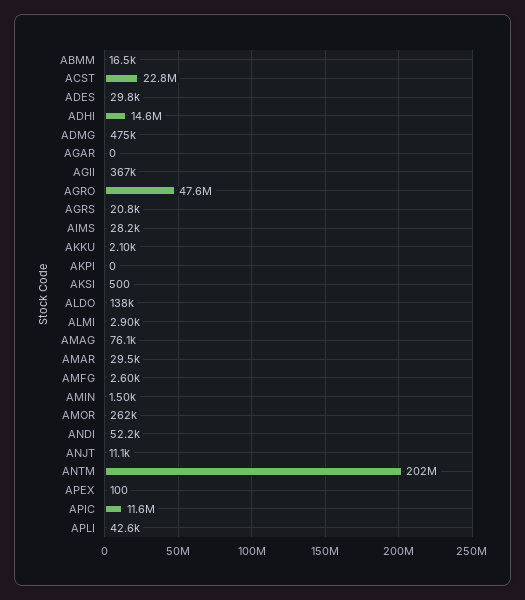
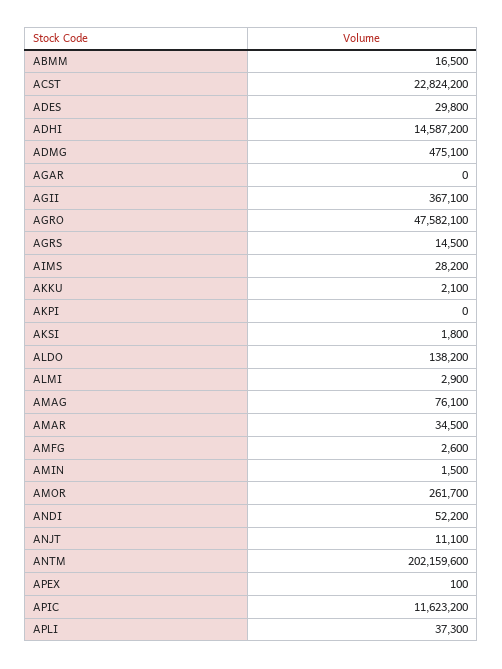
  {
    "ABMM": 16500,
    "ACST": 22824200,
    "ADES": 29800,
    "ADHI": 14587200,
    "ADMG": 475100,
    "AGAR": 0,
    "AGII": 367100,
    "AGRO": 47582100,
-   "AGRS": 20800,
+   "AGRS": 14500,
    "AIMS": 28200,
    "AKKU": 2100,
    "AKPI": 0,
-   "AKSI": 500,
+   "AKSI": 1800,
    "ALDO": 138200,
    "ALMI": 2900,
    "AMAG": 76100,
-   "AMAR": 29500,
+   "AMAR": 34500,
    "AMFG": 2600,
    "AMIN": 1500,
    "AMOR": 261700,
    "ANDI": 52200,
    "ANJT": 11100,
    "ANTM": 202159600,
    "APEX": 100,
    "APIC": 11623200,
-   "APLI": 42600
+   "APLI": 37300
  }

